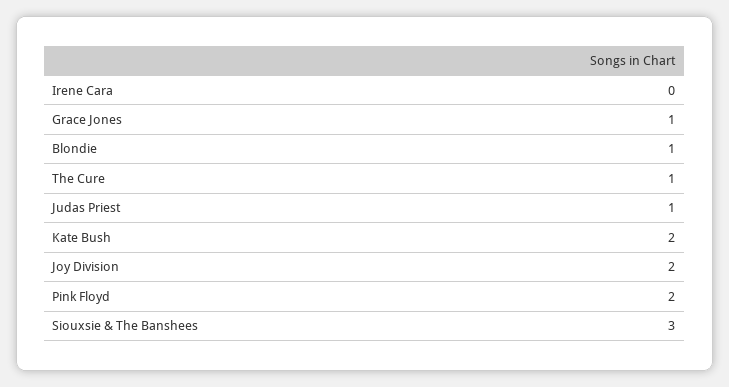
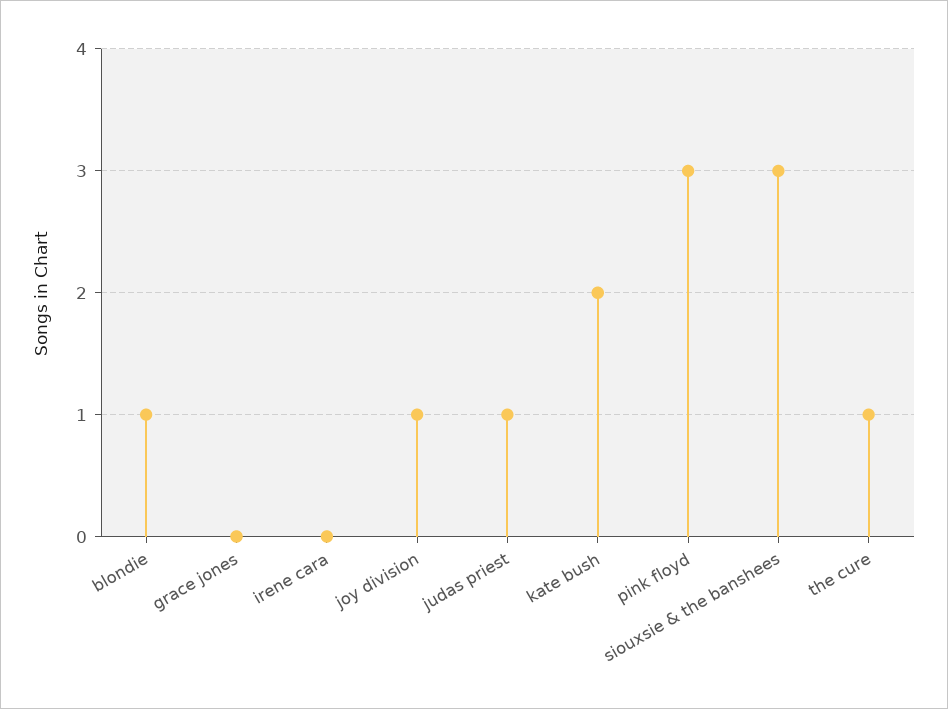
  {
    "Irene Cara": 0,
-   "Grace Jones": 1,
+   "Grace Jones": 0,
    "Blondie": 1,
    "The Cure": 1,
    "Judas Priest": 1,
    "Kate Bush": 2,
-   "Joy Division": 2,
+   "Joy Division": 1,
-   "Pink Floyd": 2,
+   "Pink Floyd": 3,
    "Siouxsie & The Banshees": 3
  }

